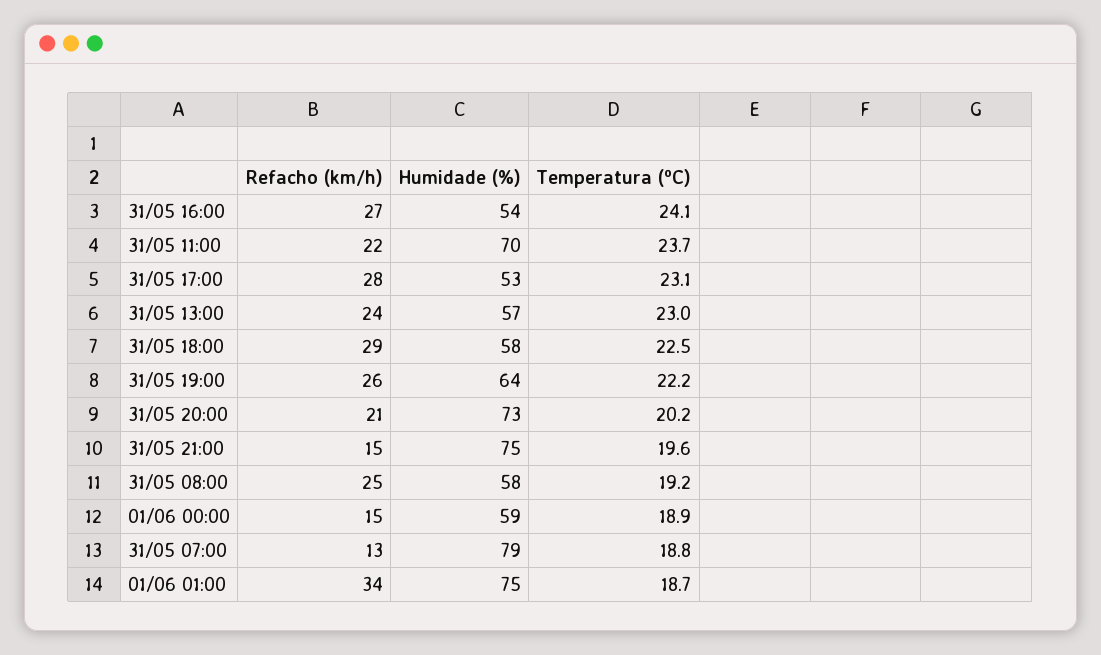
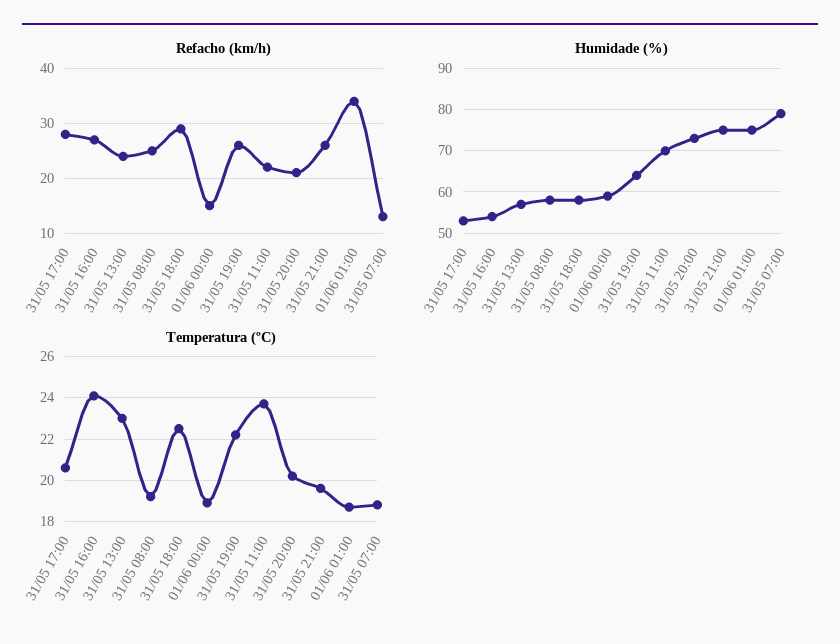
  {
    "Refacho (km/h)": {
      "31/05 16:00": 27,
      "31/05 11:00": 22,
      "31/05 17:00": 28,
      "31/05 13:00": 24,
      "31/05 18:00": 29,
      "31/05 19:00": 26,
      "31/05 20:00": 21,
-     "31/05 21:00": 15,
+     "31/05 21:00": 25,
      "31/05 08:00": 25,
      "01/06 00:00": 15,
      "31/05 07:00": 13,
      "01/06 01:00": 34
    },
    "Humidade (%)": {
      "31/05 16:00": 54,
      "31/05 11:00": 70,
      "31/05 17:00": 53,
      "31/05 13:00": 57,
      "31/05 18:00": 58,
      "31/05 19:00": 64,
      "31/05 20:00": 73,
      "31/05 21:00": 75,
      "31/05 08:00": 58,
      "01/06 00:00": 59,
      "31/05 07:00": 79,
      "01/06 01:00": 75
    },
    "Temperatura (ºC)": {
      "31/05 16:00": 24.1,
      "31/05 11:00": 23.7,
-     "31/05 17:00": 23.1,
+     "31/05 17:00": 20.5,
      "31/05 13:00": 23,
      "31/05 18:00": 22.5,
      "31/05 19:00": 22.2,
      "31/05 20:00": 20.2,
      "31/05 21:00": 19.6,
      "31/05 08:00": 19.2,
      "01/06 00:00": 18.9,
      "31/05 07:00": 18.8,
      "01/06 01:00": 18.7
    }
  }

